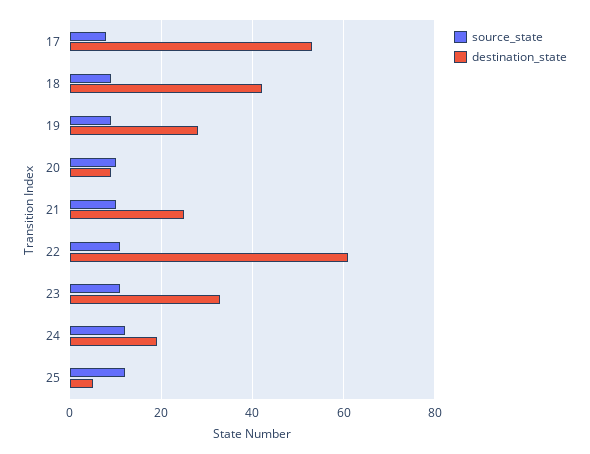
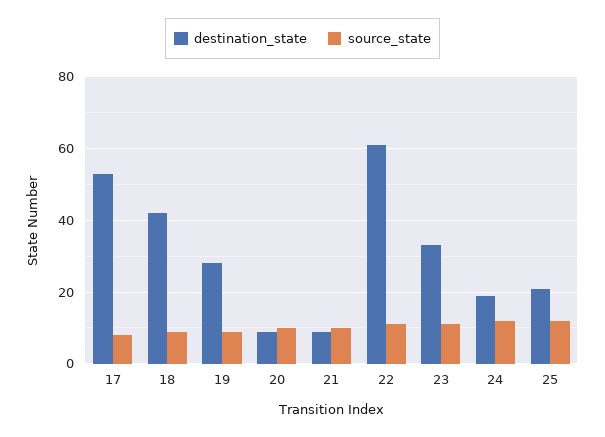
  {
    "source_state": {
      "17": 10,
      "18": 10,
      "19": 10,
      "20": 10,
      "21": 10,
      "22": 10,
      "23": 10,
      "24": 10,
      "25": 10
    },
    "destination_state": {
      "17": 55,
      "18": 40,
      "19": 30,
      "20": 10,
-     "21": 25,
+     "21": 10,
      "22": 60,
      "23": 35,
      "24": 20,
-     "25": 5
+     "25": 20
    }
  }

